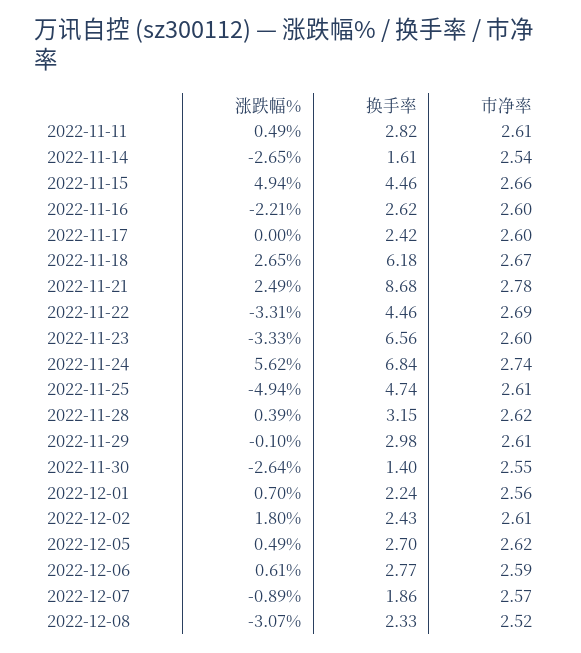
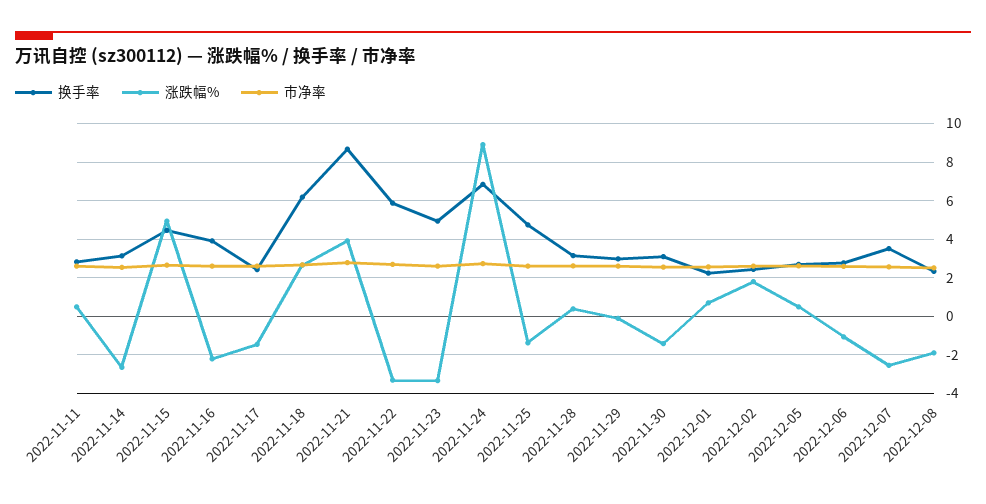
  {
    "涨跌幅%": {
      "2022-11-11": 0.49,
      "2022-11-14": -2.65,
      "2022-11-15": 4.94,
      "2022-11-16": -2.21,
-     "2022-11-17": 0,
+     "2022-11-17": -1.5,
      "2022-11-18": 2.65,
-     "2022-11-21": 2.49,
+     "2022-11-21": 4,
      "2022-11-22": -3.31,
      "2022-11-23": -3.33,
-     "2022-11-24": 5.62,
+     "2022-11-24": 9,
-     "2022-11-25": -4.94,
+     "2022-11-25": -1.5,
      "2022-11-28": 0.39,
      "2022-11-29": -0.1,
-     "2022-11-30": -2.64,
+     "2022-11-30": -1.5,
      "2022-12-01": 0.7,
      "2022-12-02": 1.8,
      "2022-12-05": 0.49,
-     "2022-12-06": 0.61,
+     "2022-12-06": -1,
-     "2022-12-07": -0.89,
+     "2022-12-07": -2.5,
-     "2022-12-08": -3.07
+     "2022-12-08": -2
    },
    "换手率": {
      "2022-11-11": 2.82,
-     "2022-11-14": 1.61,
+     "2022-11-14": 3,
      "2022-11-15": 4.46,
-     "2022-11-16": 2.62,
+     "2022-11-16": 4,
      "2022-11-17": 2.42,
      "2022-11-18": 6.18,
      "2022-11-21": 8.68,
-     "2022-11-22": 4.46,
+     "2022-11-22": 6,
-     "2022-11-23": 6.56,
+     "2022-11-23": 5,
      "2022-11-24": 6.84,
      "2022-11-25": 4.74,
      "2022-11-28": 3.15,
      "2022-11-29": 2.98,
-     "2022-11-30": 1.4,
+     "2022-11-30": 3,
      "2022-12-01": 2.24,
      "2022-12-02": 2.43,
      "2022-12-05": 2.7,
      "2022-12-06": 2.77,
-     "2022-12-07": 1.86,
+     "2022-12-07": 3.5,
      "2022-12-08": 2.33
    },
    "市净率": {
      "2022-11-11": 2.61,
      "2022-11-14": 2.54,
      "2022-11-15": 2.66,
      "2022-11-16": 2.6,
      "2022-11-17": 2.6,
      "2022-11-18": 2.67,
      "2022-11-21": 2.78,
      "2022-11-22": 2.69,
      "2022-11-23": 2.6,
      "2022-11-24": 2.74,
      "2022-11-25": 2.61,
      "2022-11-28": 2.62,
      "2022-11-29": 2.61,
      "2022-11-30": 2.55,
      "2022-12-01": 2.56,
      "2022-12-02": 2.61,
      "2022-12-05": 2.62,
      "2022-12-06": 2.59,
      "2022-12-07": 2.57,
      "2022-12-08": 2.52
    }
  }

